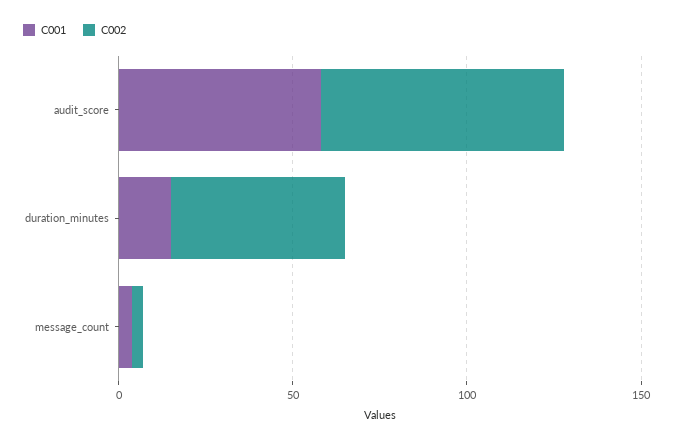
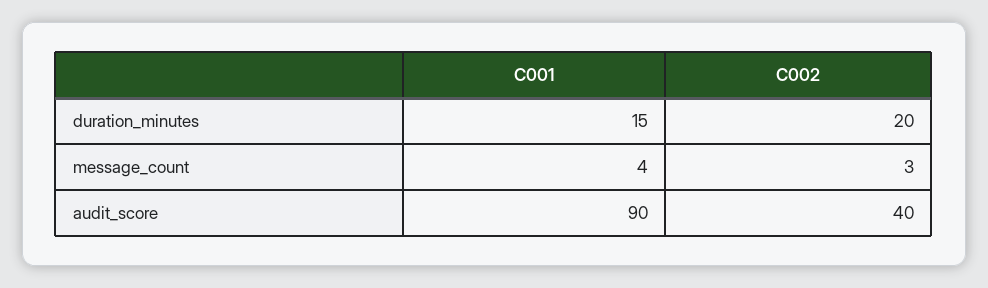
  {
    "C001": {
-     "audit_score": 60,
+     "audit_score": 90,
      "duration_minutes": 15,
      "message_count": 4
    },
    "C002": {
-     "audit_score": 70,
+     "audit_score": 40,
-     "duration_minutes": 50,
+     "duration_minutes": 20,
      "message_count": 3
    }
  }

